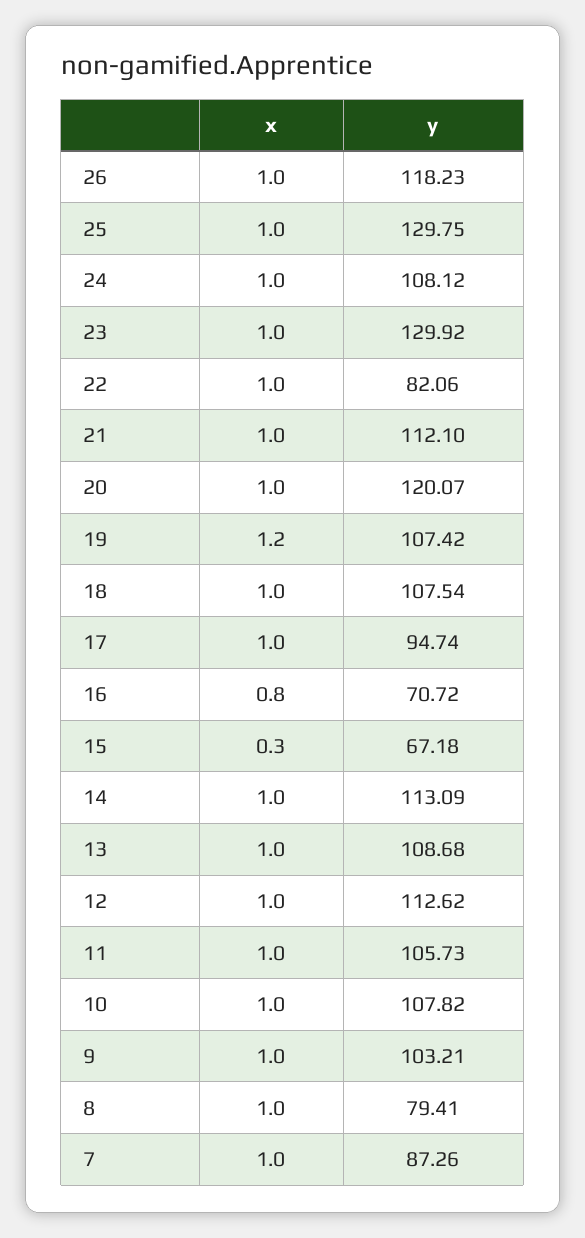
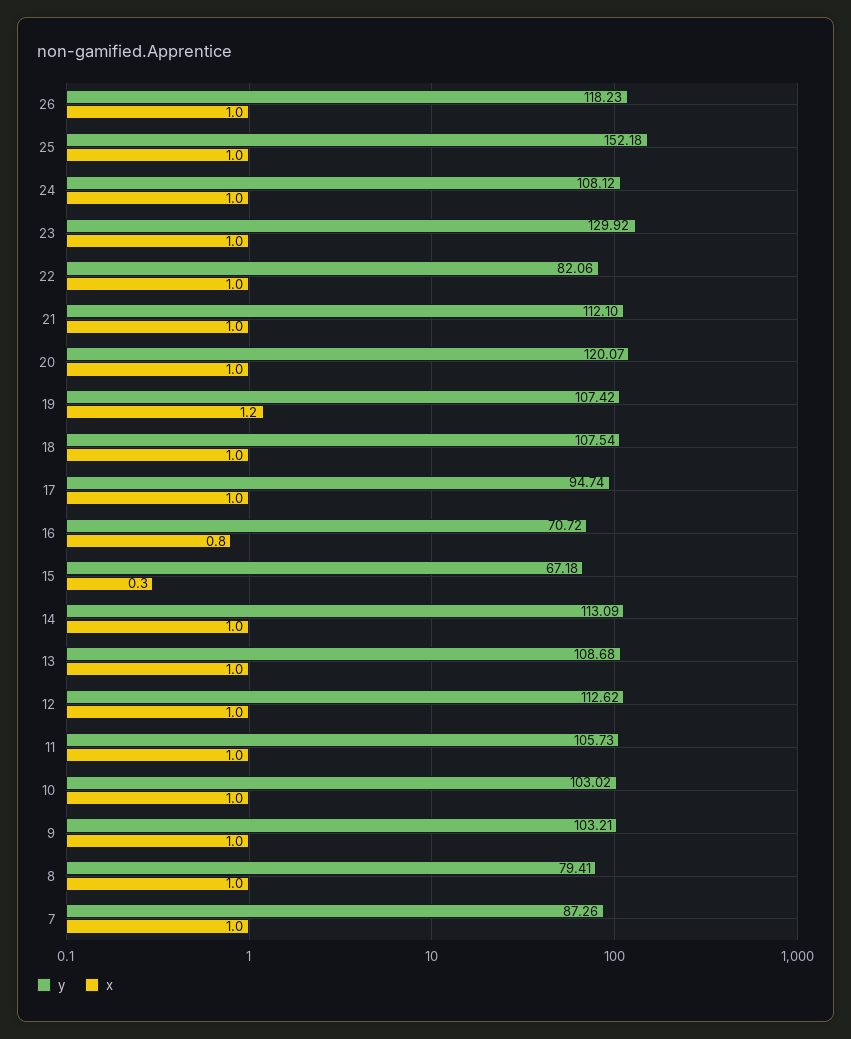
  {
    "x": {
      "26": 1,
      "25": 1,
      "24": 1,
      "23": 1,
      "22": 1,
      "21": 1,
      "20": 1,
      "19": 1.2,
      "18": 1,
      "17": 1,
      "16": 0.8,
      "15": 0.3,
      "14": 1,
      "13": 1,
      "12": 1,
      "11": 1,
      "10": 1,
      "9": 1,
      "8": 1,
      "7": 1
    },
    "y": {
      "26": 118.23,
-     "25": 129.75,
+     "25": 152.18,
      "24": 108.12,
      "23": 129.92,
      "22": 82.06,
      "21": 112.1,
      "20": 120.07,
      "19": 107.42,
      "18": 107.54,
      "17": 94.74,
      "16": 70.72,
      "15": 67.18,
      "14": 113.09,
      "13": 108.68,
      "12": 112.62,
      "11": 105.73,
-     "10": 107.82,
+     "10": 103.02,
      "9": 103.21,
      "8": 79.41,
      "7": 87.26
    }
  }

